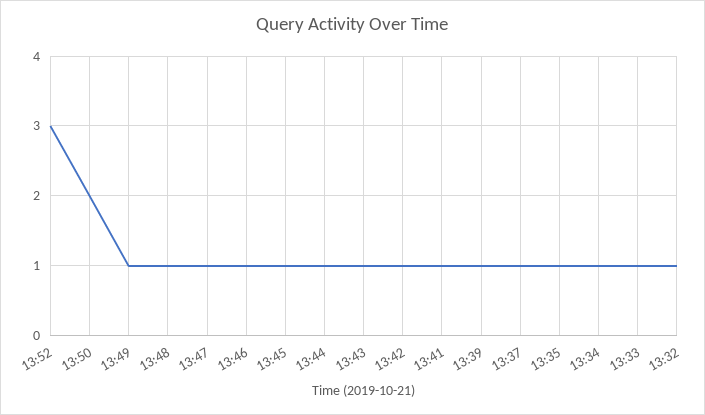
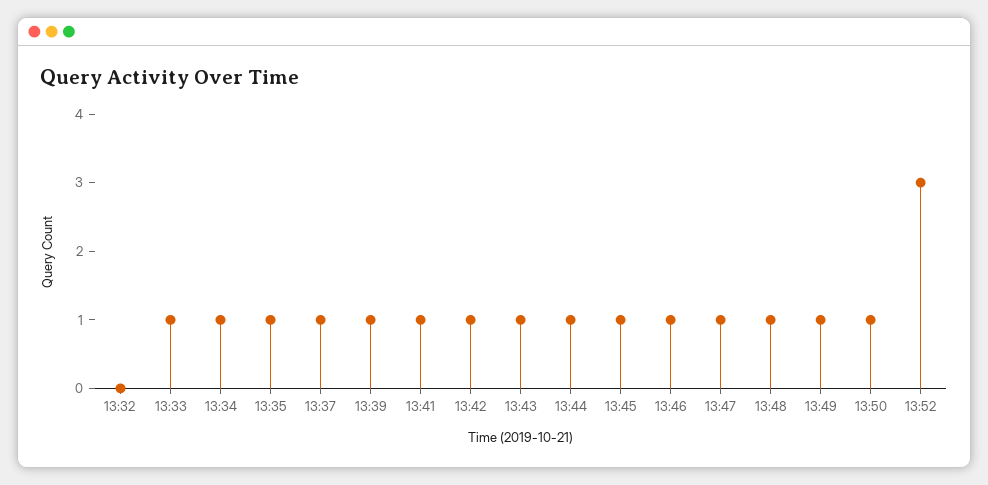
  {
    "13:52": 3,
-   "13:50": 2,
+   "13:50": 1,
    "13:49": 1,
    "13:48": 1,
    "13:47": 1,
    "13:46": 1,
    "13:45": 1,
    "13:44": 1,
    "13:43": 1,
    "13:42": 1,
    "13:41": 1,
    "13:39": 1,
    "13:37": 1,
    "13:35": 1,
    "13:34": 1,
    "13:33": 1,
-   "13:32": 1
+   "13:32": 0
  }

